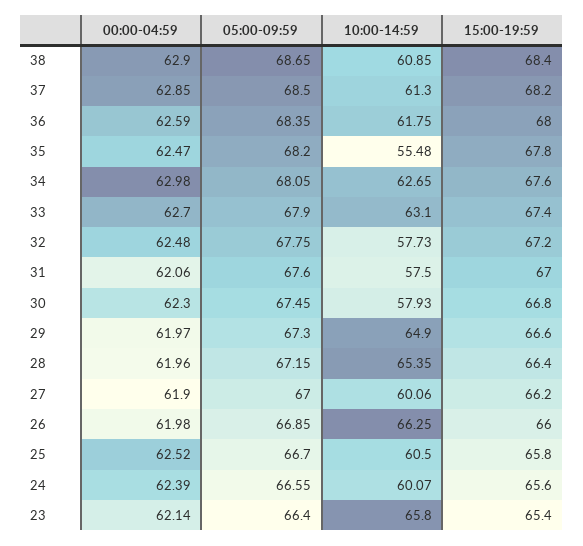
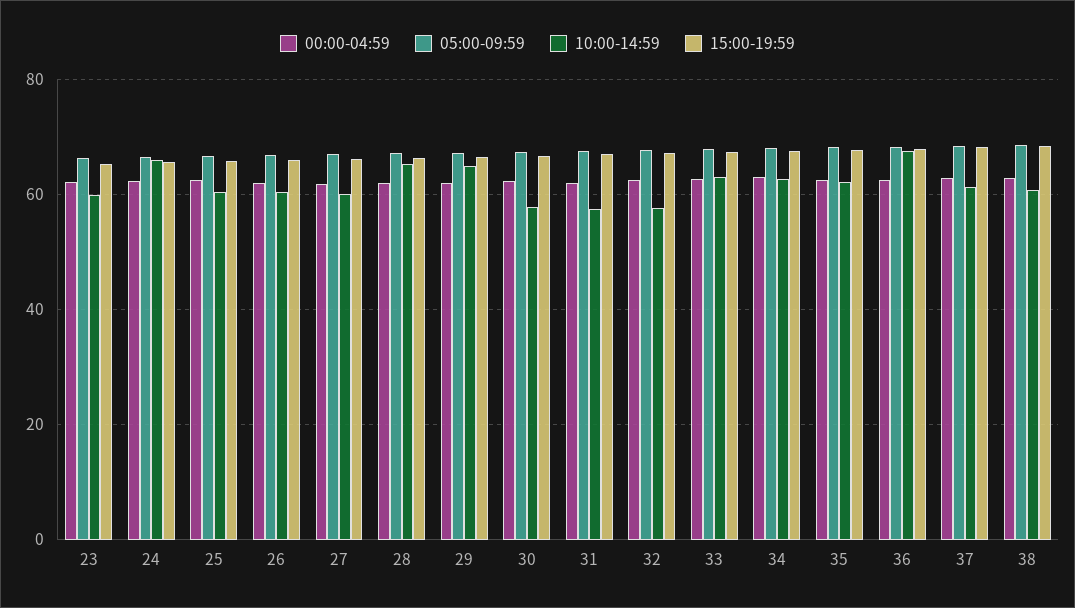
  {
    "00:00-04:59": {
      "38": 62.9,
      "37": 62.85,
      "36": 62.59,
      "35": 62.47,
      "34": 62.98,
      "33": 62.7,
      "32": 62.48,
      "31": 62.06,
      "30": 62.3,
      "29": 61.97,
      "28": 61.96,
      "27": 61.9,
      "26": 61.98,
      "25": 62.52,
      "24": 62.39,
      "23": 62.14
    },
    "05:00-09:59": {
      "38": 68.65,
      "37": 68.5,
      "36": 68.35,
      "35": 68.2,
      "34": 68.05,
      "33": 67.9,
      "32": 67.75,
      "31": 67.6,
      "30": 67.45,
      "29": 67.3,
      "28": 67.15,
      "27": 67,
      "26": 66.85,
      "25": 66.7,
      "24": 66.55,
      "23": 66.4
    },
    "10:00-14:59": {
      "38": 60.85,
      "37": 61.3,
-     "36": 61.75,
+     "36": 68,
-     "35": 55.48,
+     "35": 62,
      "34": 62.65,
      "33": 63.1,
      "32": 57.73,
      "31": 57.5,
      "30": 57.93,
      "29": 64.9,
      "28": 65.35,
      "27": 60.06,
-     "26": 66.25,
+     "26": 60,
      "25": 60.5,
-     "24": 60.07,
+     "24": 66,
-     "23": 65.8
+     "23": 60
    },
    "15:00-19:59": {
      "38": 68.4,
      "37": 68.2,
      "36": 68,
      "35": 67.8,
      "34": 67.6,
      "33": 67.4,
      "32": 67.2,
      "31": 67,
      "30": 66.8,
      "29": 66.6,
      "28": 66.4,
      "27": 66.2,
      "26": 66,
      "25": 65.8,
      "24": 65.6,
      "23": 65.4
    }
  }

